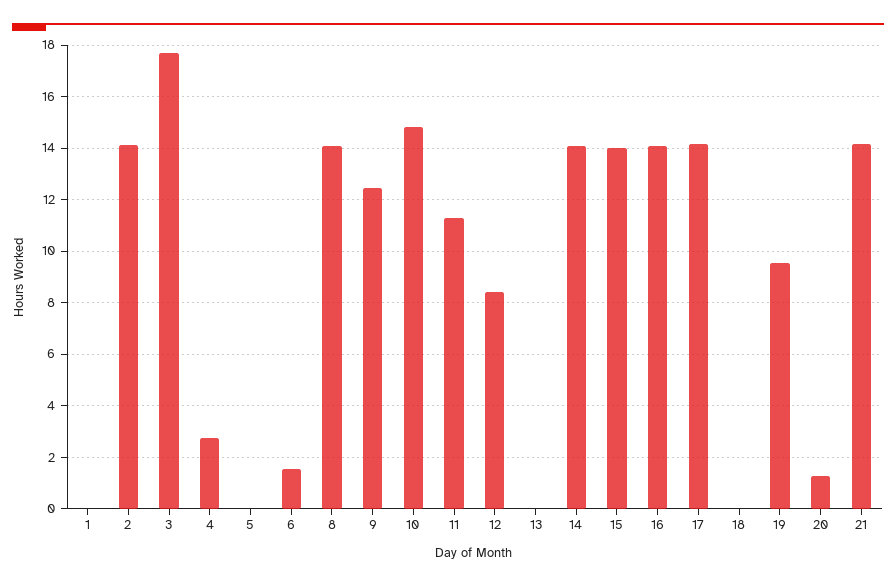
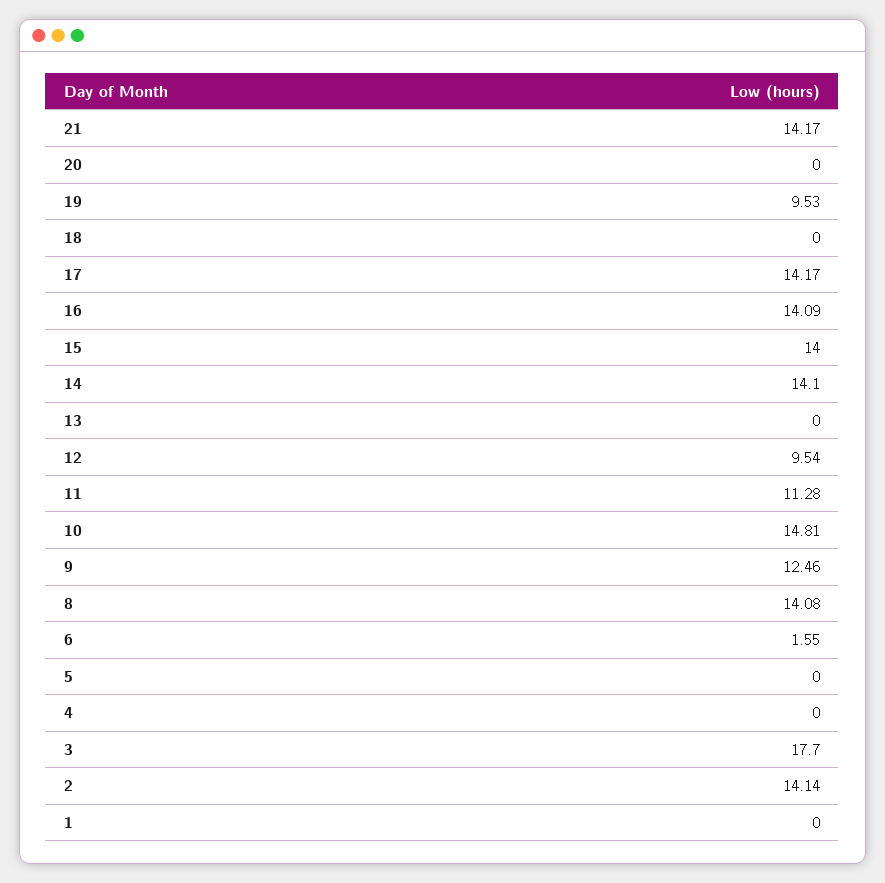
  {
    "1": 0,
    "2": 14.14,
    "3": 17.7,
-   "4": 2.75,
+   "4": 0,
    "5": 0,
    "6": 1.55,
    "8": 14.08,
    "9": 12.46,
    "10": 14.81,
    "11": 11.28,
-   "12": 8.5,
+   "12": 9.54,
    "13": 0,
    "14": 14.1,
    "15": 14,
    "16": 14.09,
    "17": 14.17,
    "18": 0,
    "19": 9.53,
-   "20": 1.25,
+   "20": 0,
    "21": 14.17
  }

